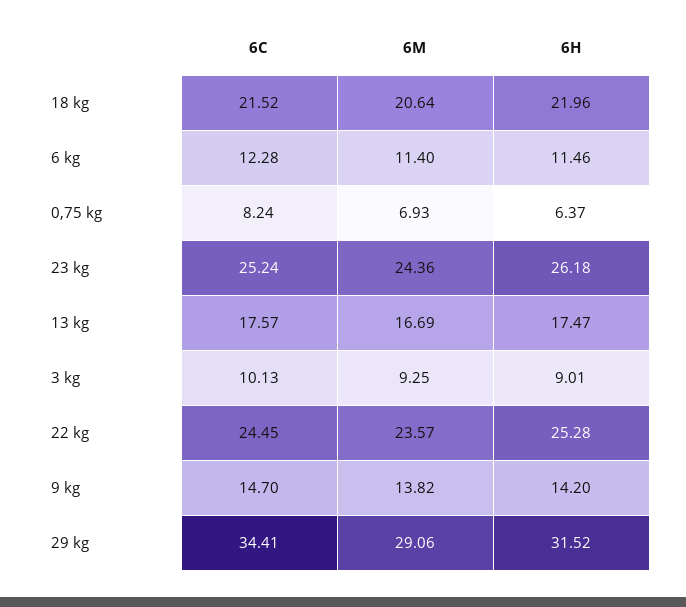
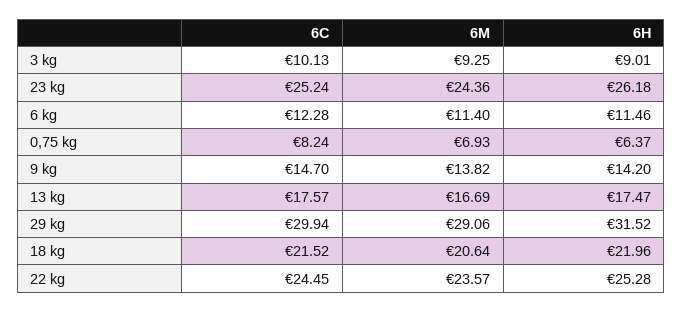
  {
    "6C": {
      "18 kg": 21.52,
      "6 kg": 12.28,
      "0,75 kg": 8.24,
      "23 kg": 25.24,
      "13 kg": 17.57,
      "3 kg": 10.13,
      "22 kg": 24.45,
      "9 kg": 14.7,
-     "29 kg": 34.41
+     "29 kg": 29.94
    },
    "6M": {
      "18 kg": 20.64,
      "6 kg": 11.4,
      "0,75 kg": 6.93,
      "23 kg": 24.36,
      "13 kg": 16.69,
      "3 kg": 9.25,
      "22 kg": 23.57,
      "9 kg": 13.82,
      "29 kg": 29.06
    },
    "6H": {
      "18 kg": 21.96,
      "6 kg": 11.46,
      "0,75 kg": 6.37,
      "23 kg": 26.18,
      "13 kg": 17.47,
      "3 kg": 9.01,
      "22 kg": 25.28,
      "9 kg": 14.2,
      "29 kg": 31.52
    }
  }

